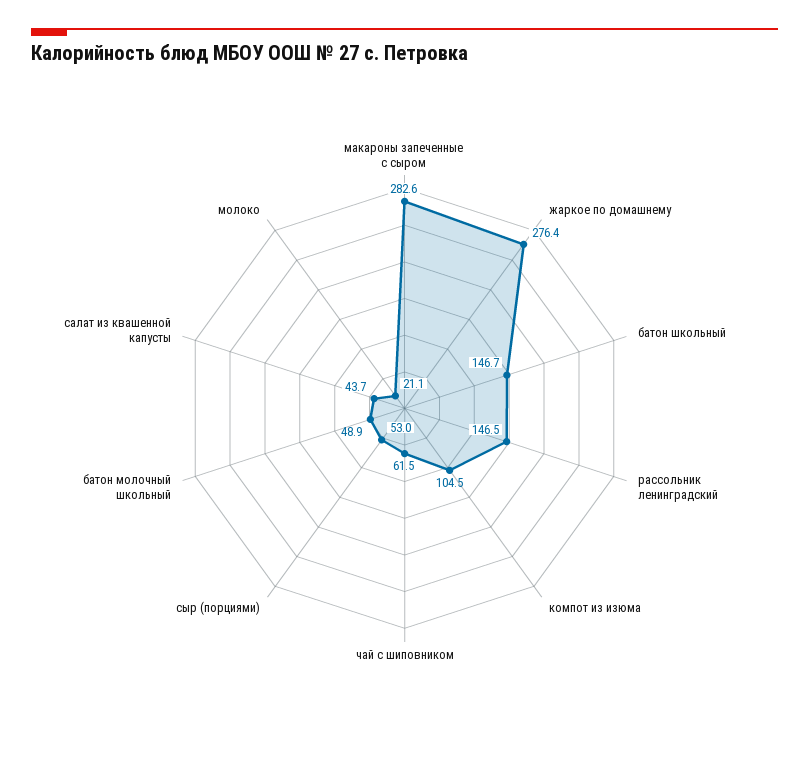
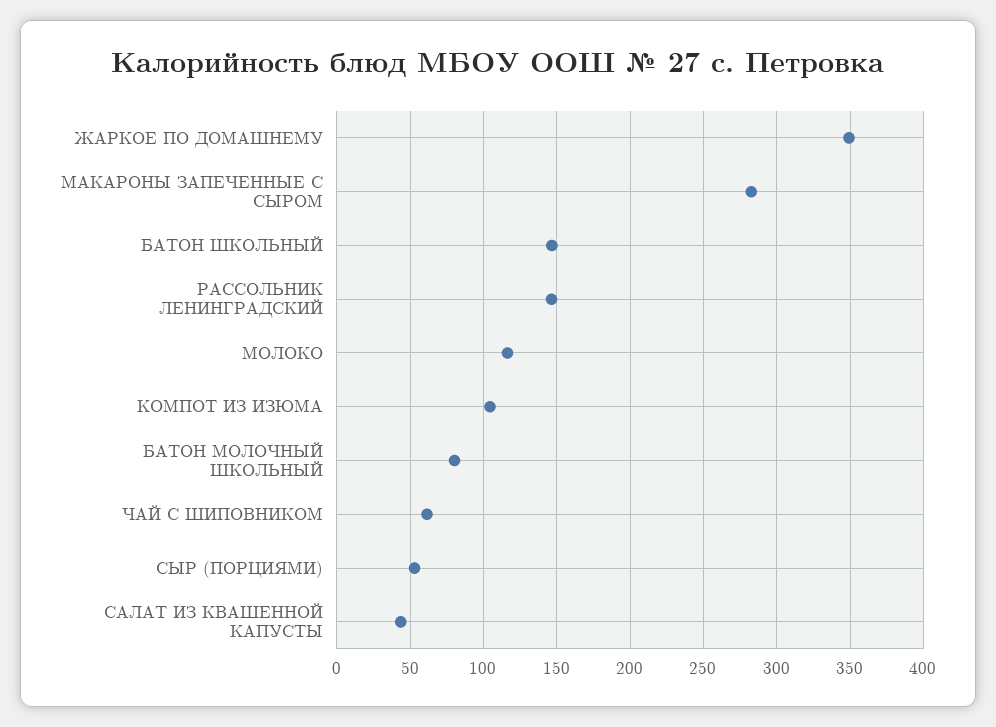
  {
    "макароны запеченные с сыром": 282.6,
-   "жаркое по домашнему": 276.4,
+   "жаркое по домашнему": 350,
    "батон школьный": 146.7,
    "рассольник ленинградский": 146.5,
    "компот из изюма": 104.5,
    "чай с шиповником": 61.5,
    "сыр (порциями)": 53,
-   "батон молочный школьный": 48.9,
+   "батон молочный школьный": 80,
    "салат из квашенной капусты": 43.7,
-   "молоко": 21.1
+   "молоко": 115
  }

